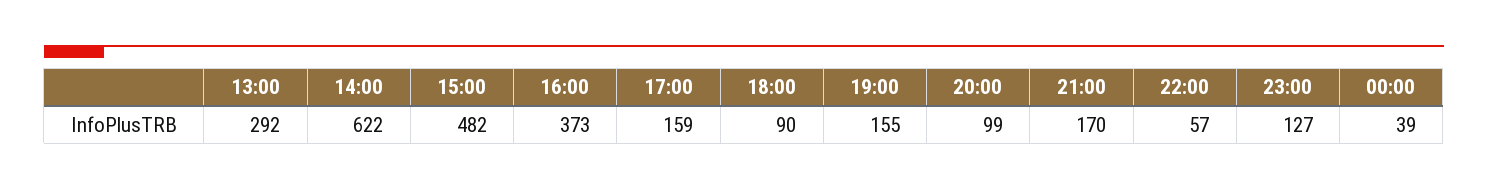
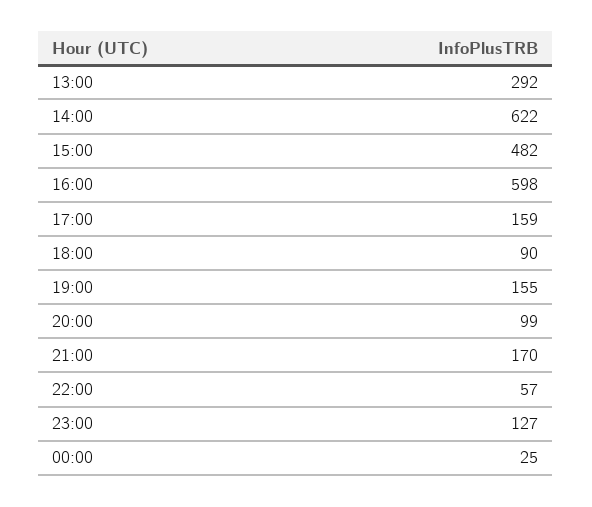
  {
    "13:00": 292,
    "14:00": 622,
    "15:00": 482,
-   "16:00": 373,
+   "16:00": 598,
    "17:00": 159,
    "18:00": 90,
    "19:00": 155,
    "20:00": 99,
    "21:00": 170,
    "22:00": 57,
    "23:00": 127,
-   "00:00": 39
+   "00:00": 25
  }

